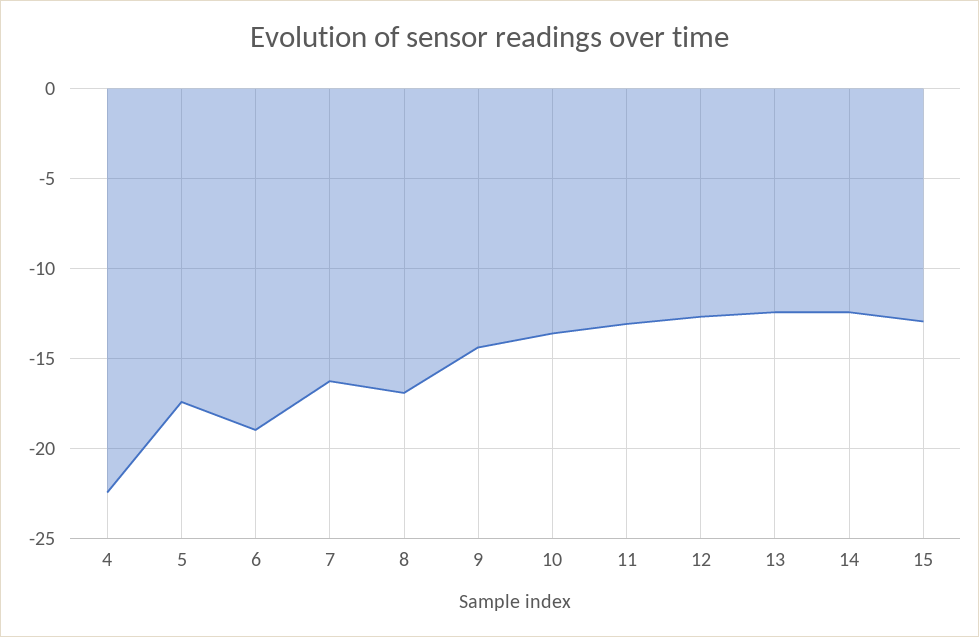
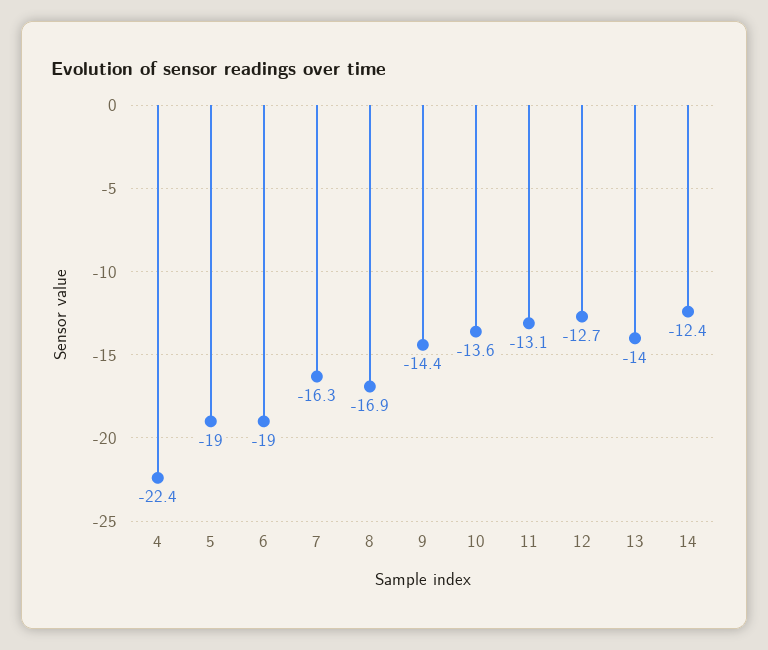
  {
    "4": -22.4,
-   "5": -17.5,
+   "5": -19,
    "6": -19,
    "7": -16.3,
    "8": -16.9,
    "9": -14.4,
    "10": -13.6,
    "11": -13.1,
    "12": -12.7,
-   "13": -12.5,
+   "13": -14,
-   "14": -12.4,
+   "14": -12.4
-   "15": -13
  }

